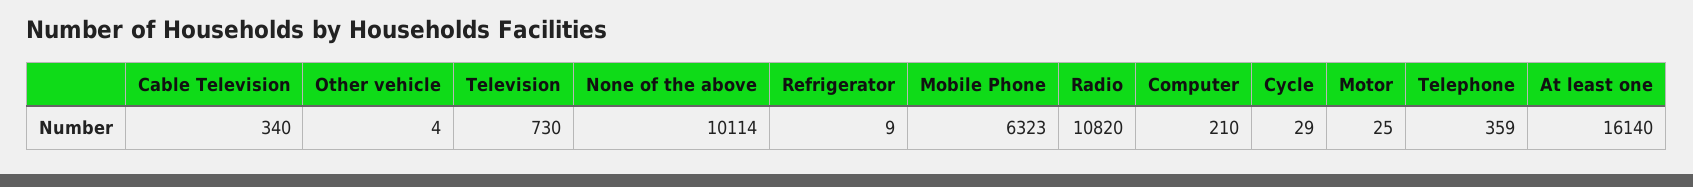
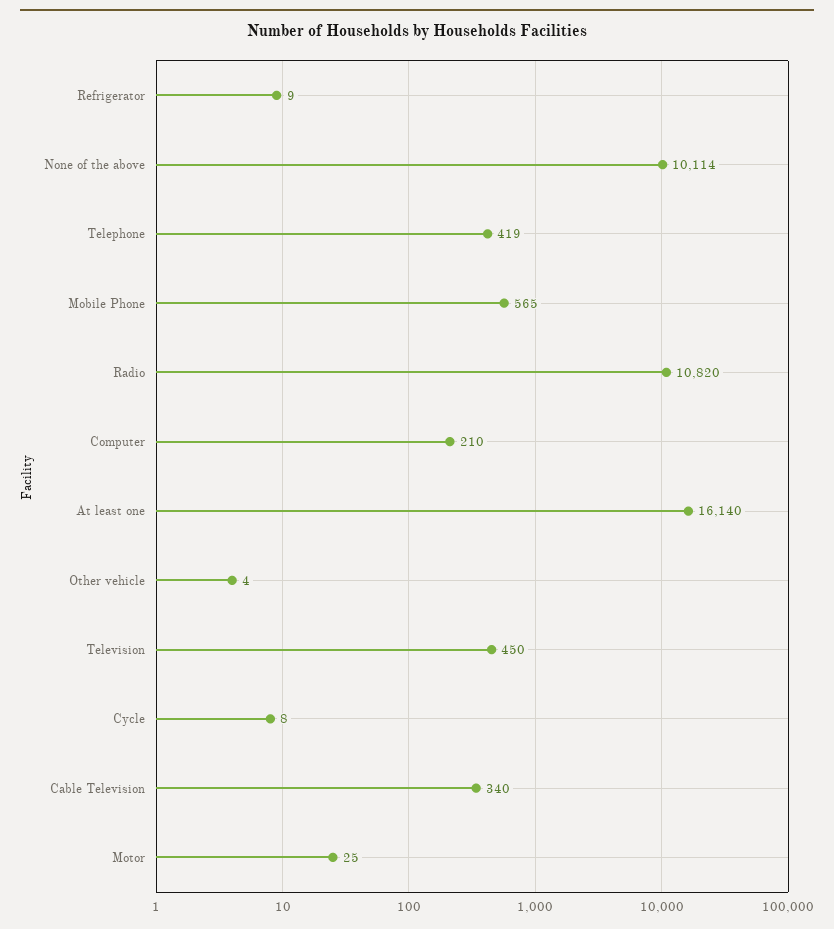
  {
    "Cable Television": 340,
    "Other vehicle": 4,
-   "Television": 730,
+   "Television": 450,
    "None of the above": 10114,
    "Refrigerator": 9,
-   "Mobile Phone": 6323,
+   "Mobile Phone": 565,
    "Radio": 10820,
    "Computer": 210,
-   "Cycle": 29,
+   "Cycle": 8,
    "Motor": 25,
-   "Telephone": 359,
+   "Telephone": 419,
    "At least one": 16140
  }

